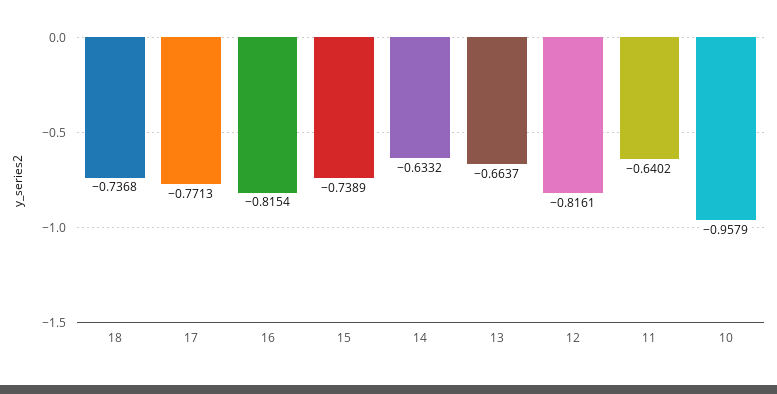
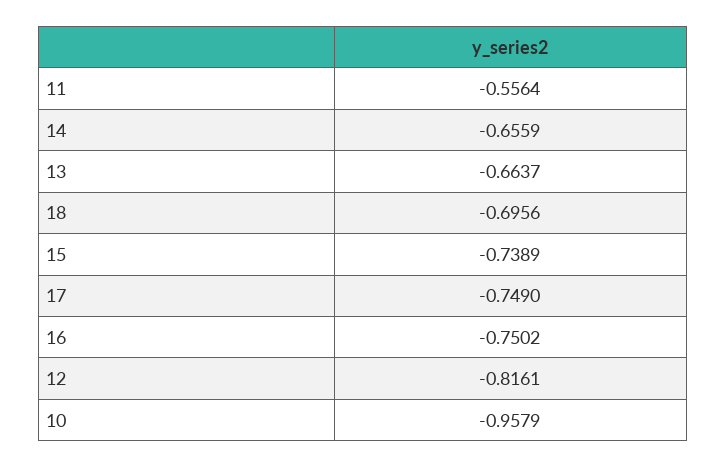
  {
-   "18": -0.7368,
+   "18": -0.6956,
-   "17": -0.7713,
+   "17": -0.749,
-   "16": -0.8154,
+   "16": -0.7502,
    "15": -0.7389,
-   "14": -0.6332,
+   "14": -0.6559,
    "13": -0.6637,
    "12": -0.8161,
-   "11": -0.6402,
+   "11": -0.5564,
    "10": -0.9579
  }

